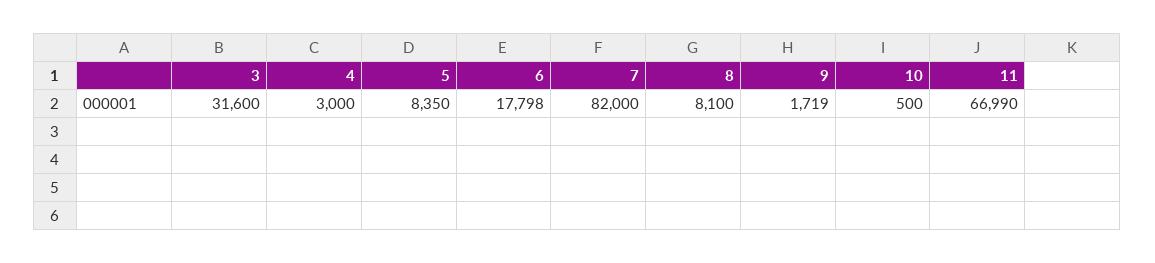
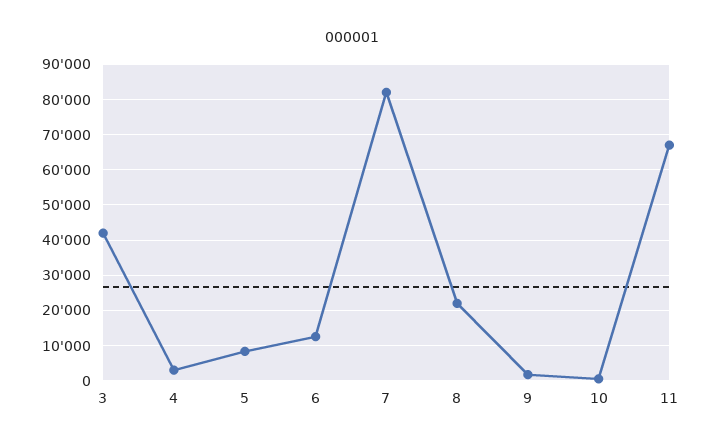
  {
-   "3": 31600,
+   "3": 42000,
    "4": 3000,
    "5": 8350,
-   "6": 17798,
+   "6": 12000,
    "7": 82000,
-   "8": 8100,
+   "8": 22000,
    "9": 1719,
    "10": 500,
    "11": 66990
  }

